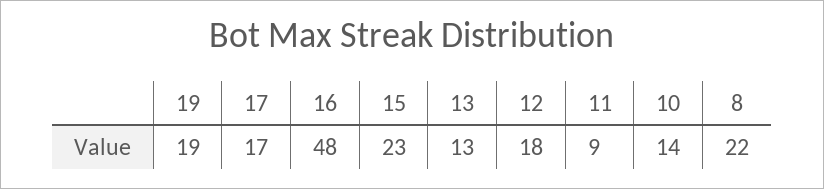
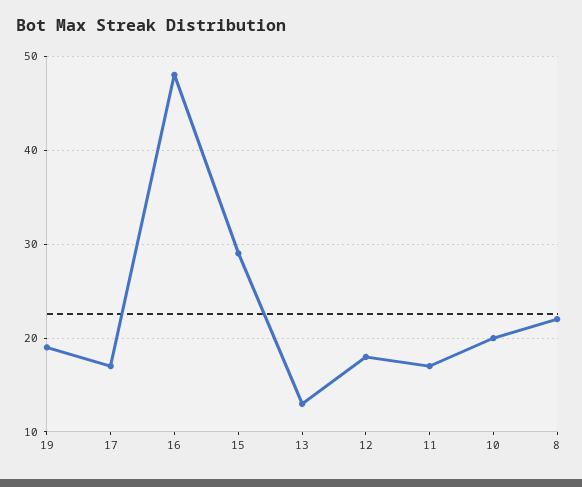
  {
    "19": 19,
    "17": 17,
    "16": 48,
-   "15": 23,
+   "15": 29,
    "13": 13,
    "12": 18,
-   "11": 9,
+   "11": 17,
-   "10": 14,
+   "10": 20,
    "8": 22
  }

